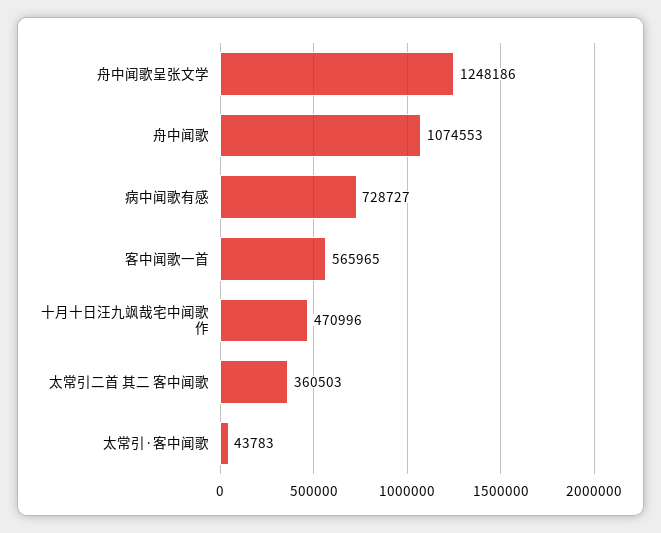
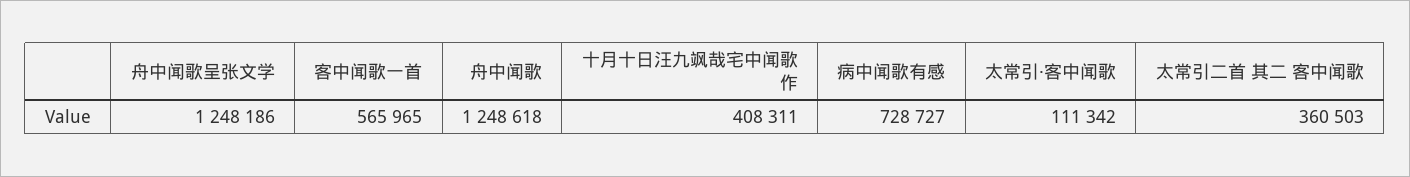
  {
    "舟中闻歌呈张文学": 1248186,
-   "舟中闻歌": 1074553,
+   "舟中闻歌": 1248618,
    "病中闻歌有感": 728727,
    "客中闻歌一首": 565965,
-   "十月十日汪九飒哉宅中闻歌作": 470996,
+   "十月十日汪九飒哉宅中闻歌作": 408311,
    "太常引二首 其二 客中闻歌": 360503,
-   "太常引·客中闻歌": 43783
+   "太常引·客中闻歌": 111342
  }

